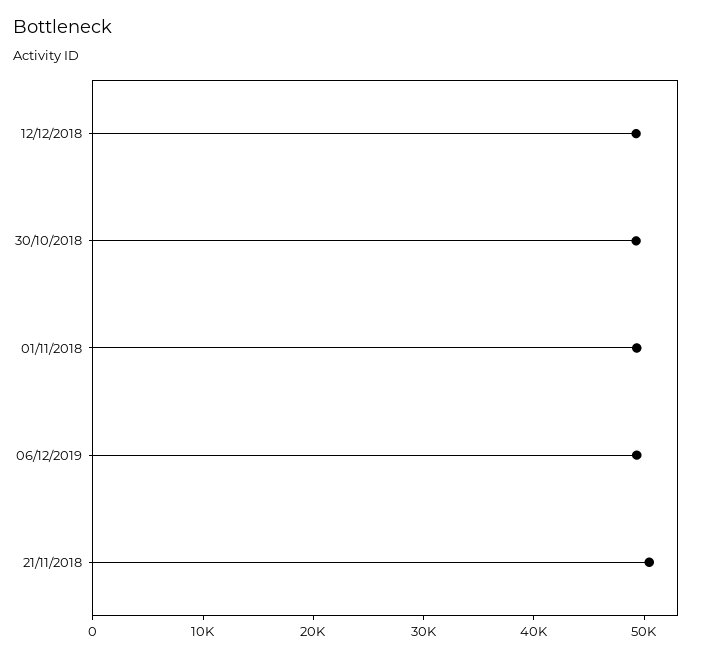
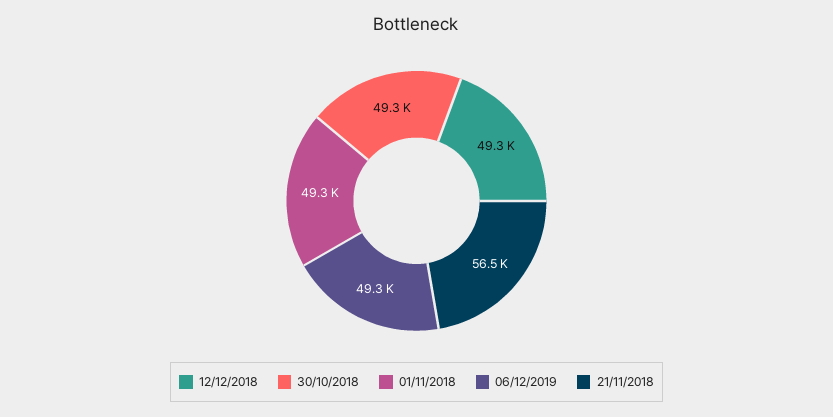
  {
    "12/12/2018": 49300,
    "30/10/2018": 49300,
    "01/11/2018": 49300,
    "06/12/2019": 49300,
-   "21/11/2018": 50000
+   "21/11/2018": 56500
  }

